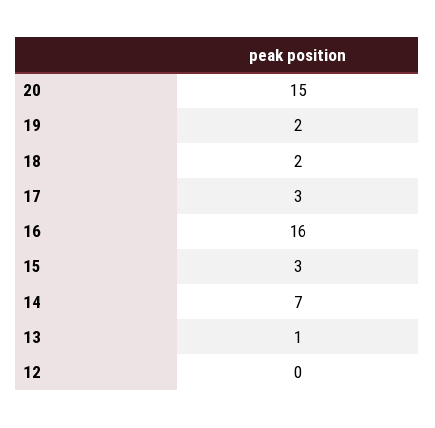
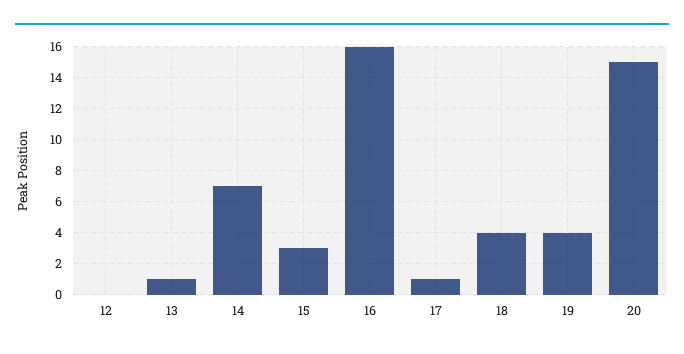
  {
    "20": 15,
-   "19": 2,
+   "19": 4,
-   "18": 2,
+   "18": 4,
-   "17": 3,
+   "17": 1,
    "16": 16,
    "15": 3,
    "14": 7,
    "13": 1,
    "12": 0
  }

